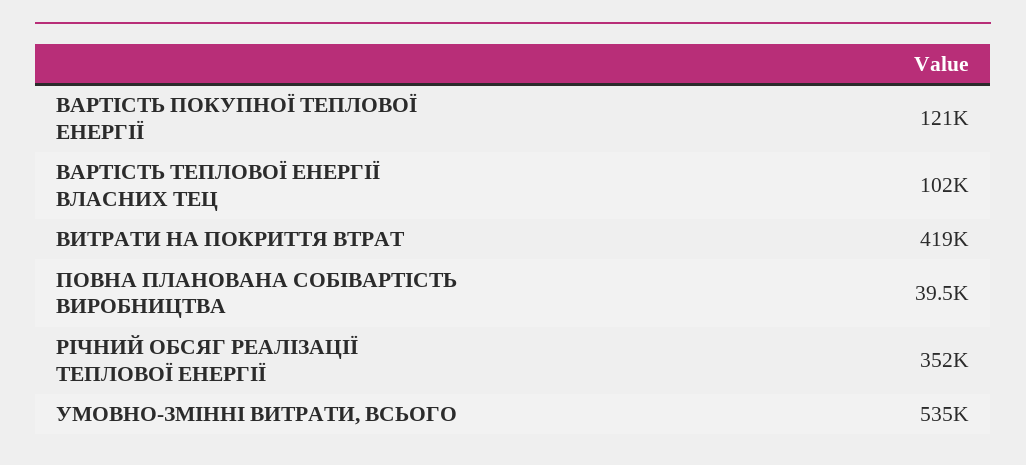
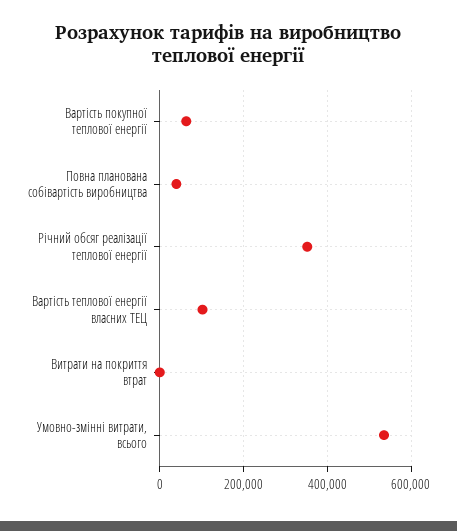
  {
-   "ВАРТІСТЬ ПОКУПНОЇ ТЕПЛОВОЇ ЕНЕРГІЇ": 121000,
+   "ВАРТІСТЬ ПОКУПНОЇ ТЕПЛОВОЇ ЕНЕРГІЇ": 60000,
    "ВАРТІСТЬ ТЕПЛОВОЇ ЕНЕРГІЇ ВЛАСНИХ ТЕЦ": 102000,
-   "ВИТРАТИ НА ПОКРИТТЯ ВТРАТ": 419000,
+   "ВИТРАТИ НА ПОКРИТТЯ ВТРАТ": 0,
    "ПОВНА ПЛАНОВАНА СОБІВАРТІСТЬ ВИРОБНИЦТВА": 39500,
    "РІЧНИЙ ОБСЯГ РЕАЛІЗАЦІЇ ТЕПЛОВОЇ ЕНЕРГІЇ": 352000,
    "УМОВНО-ЗМІННІ ВИТРАТИ, ВСЬОГО": 535000
  }

